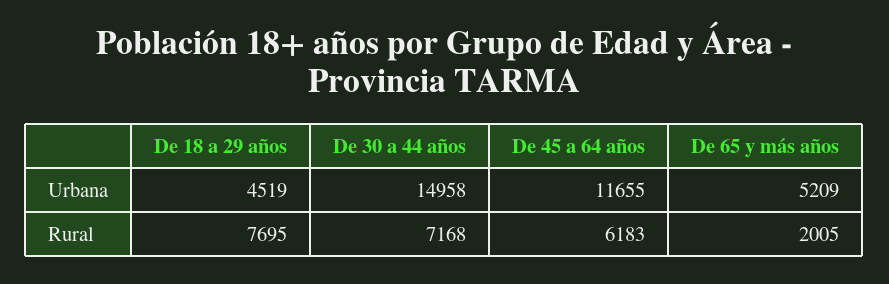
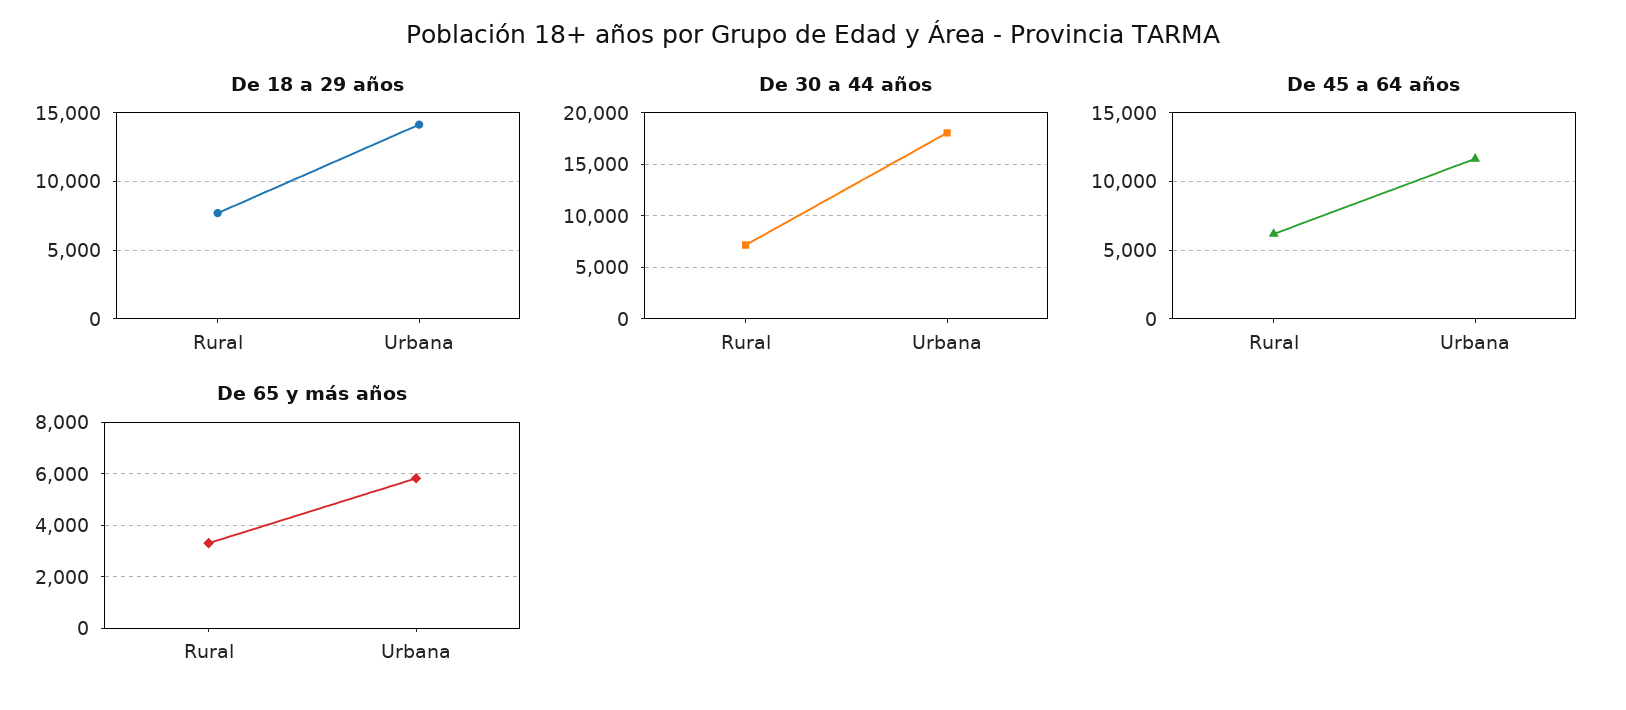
  {
    "De 18 a 29 años": {
-     "Urbana": 4519,
+     "Urbana": 14000,
      "Rural": 7695
    },
    "De 30 a 44 años": {
-     "Urbana": 14958,
+     "Urbana": 18000,
      "Rural": 7168
    },
    "De 45 a 64 años": {
      "Urbana": 11655,
      "Rural": 6183
    },
    "De 65 y más años": {
-     "Urbana": 5209,
+     "Urbana": 5750,
-     "Rural": 2005
+     "Rural": 3250
    }
  }

